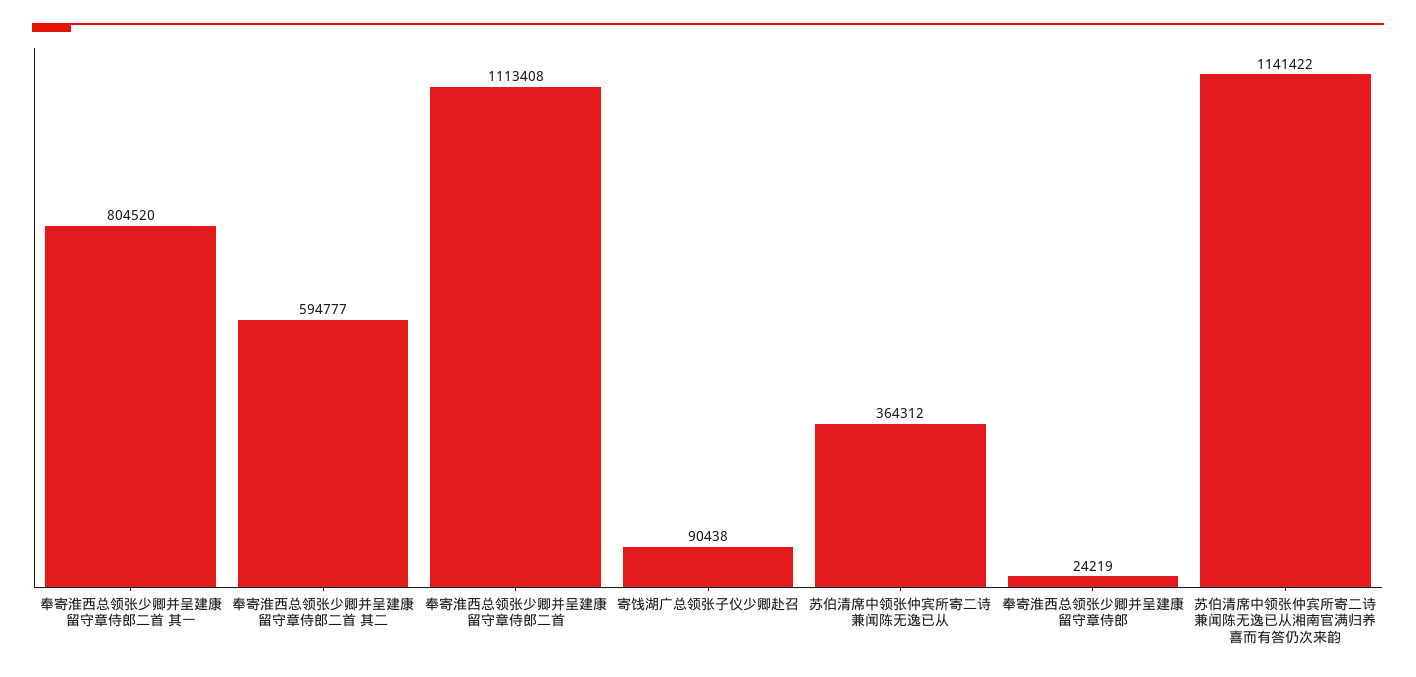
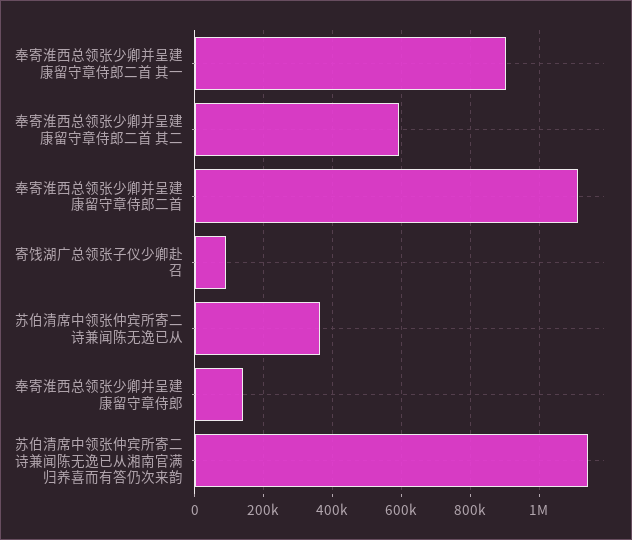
  {
-   "奉寄淮西总领张少卿并呈建康留守章侍郎二首 其一": 804520,
+   "奉寄淮西总领张少卿并呈建康留守章侍郎二首 其一": 900000,
    "奉寄淮西总领张少卿并呈建康留守章侍郎二首 其二": 594777,
    "奉寄淮西总领张少卿并呈建康留守章侍郎二首": 1113408,
    "寄饯湖广总领张子仪少卿赴召": 90438,
    "苏伯清席中领张仲宾所寄二诗兼闻陈无逸已从": 364312,
-   "奉寄淮西总领张少卿并呈建康留守章侍郎": 24219,
+   "奉寄淮西总领张少卿并呈建康留守章侍郎": 140000,
    "苏伯清席中领张仲宾所寄二诗兼闻陈无逸已从湘南官满归养喜而有答仍次来韵": 1141422
  }

